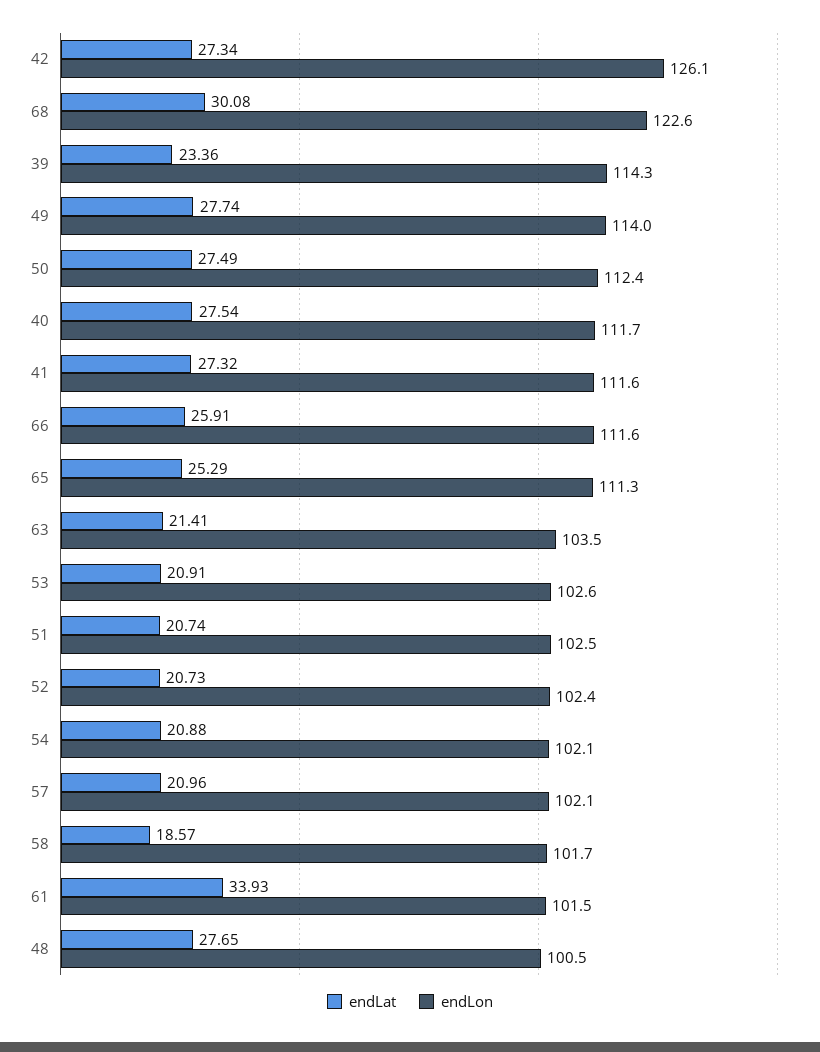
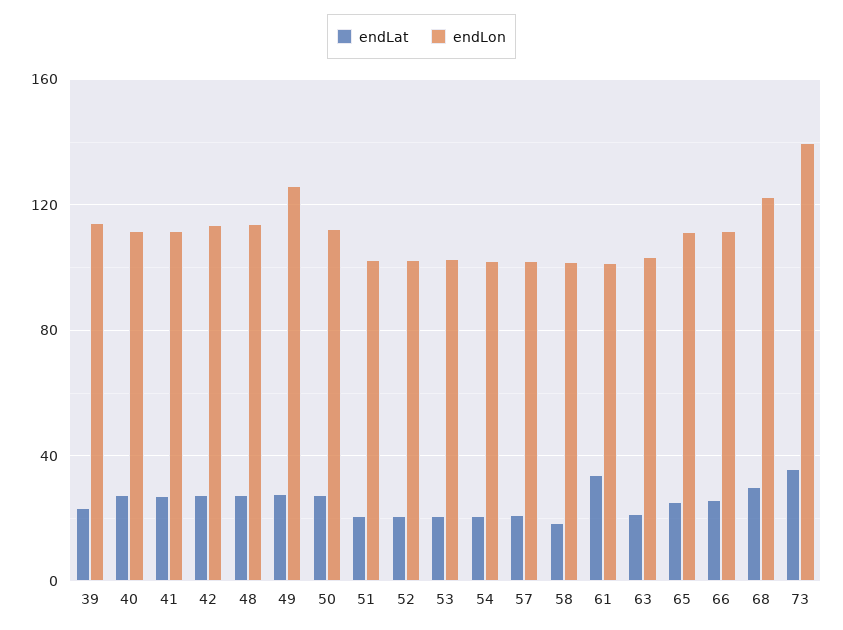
  {
    "endLat": {
      "42": 27.34,
      "68": 30.08,
      "39": 23.36,
      "49": 27.74,
      "50": 27.49,
      "40": 27.54,
      "41": 27.32,
      "66": 25.91,
      "65": 25.29,
      "63": 21.41,
      "53": 20.91,
      "51": 20.74,
      "52": 20.73,
      "54": 20.88,
      "57": 20.96,
      "58": 18.57,
      "61": 33.93,
-     "48": 27.65
+     "48": 27.65,
+     "73": 35
    },
    "endLon": {
-     "42": 126.1,
+     "42": 115,
      "68": 122.6,
      "39": 114.3,
-     "49": 114,
+     "49": 125,
      "50": 112.4,
      "40": 111.7,
      "41": 111.6,
      "66": 111.6,
      "65": 111.3,
      "63": 103.5,
      "53": 102.6,
      "51": 102.5,
      "52": 102.4,
      "54": 102.1,
      "57": 102.1,
      "58": 101.7,
      "61": 101.5,
-     "48": 100.5
+     "48": 115,
+     "73": 140
    }
  }

